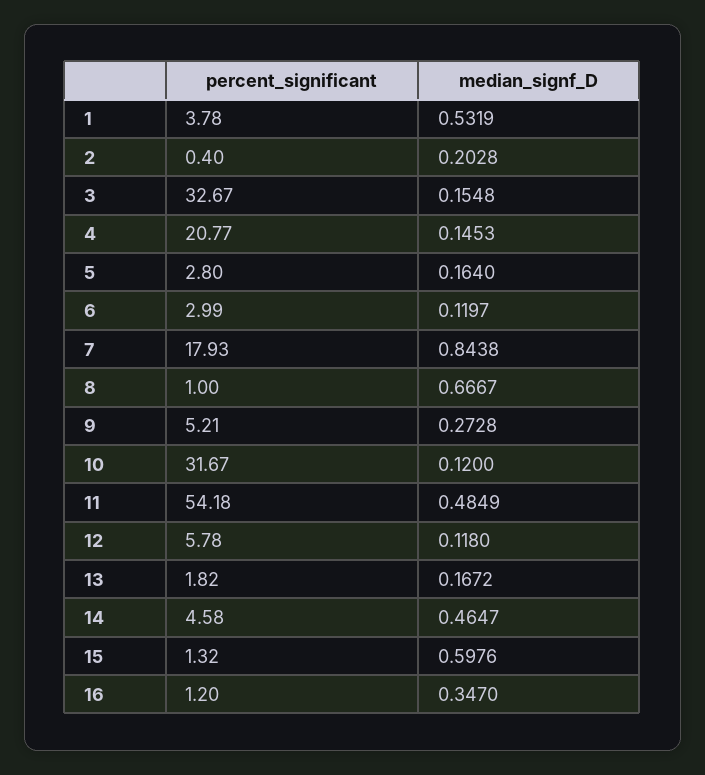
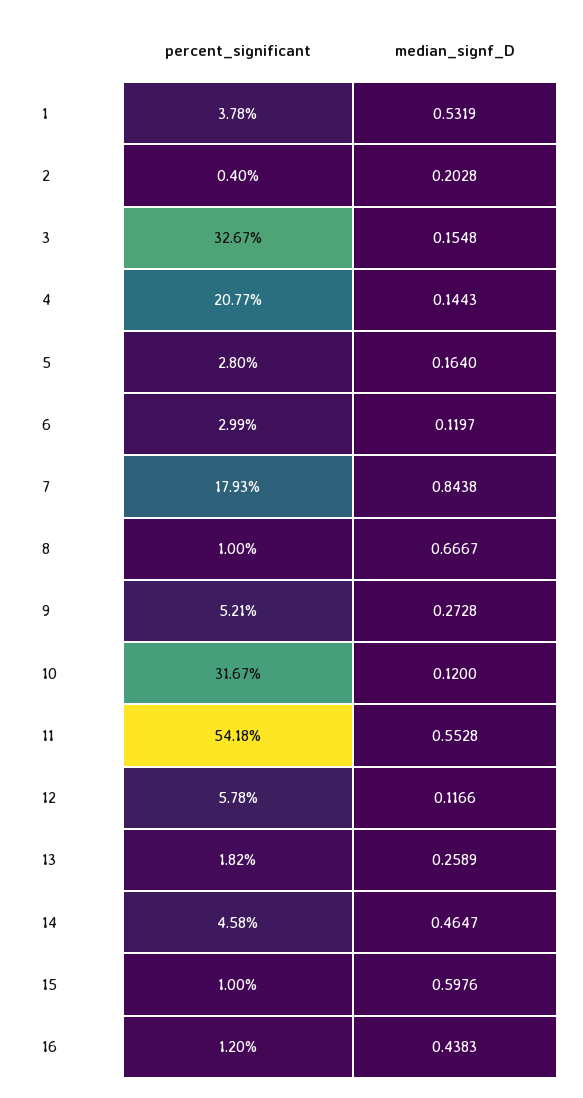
  {
    "percent_significant": {
      "1": 3.78,
      "2": 0.4,
      "3": 32.67,
      "4": 20.77,
      "5": 2.8,
      "6": 2.99,
      "7": 17.93,
      "8": 1,
      "9": 5.21,
      "10": 31.67,
      "11": 54.18,
      "12": 5.78,
      "13": 1.82,
      "14": 4.58,
-     "15": 1.32,
+     "15": 1,
      "16": 1.2
    },
    "median_signf_D": {
      "1": 0.5319,
      "2": 0.2028,
      "3": 0.1548,
-     "4": 0.1453,
+     "4": 0.1443,
      "5": 0.164,
      "6": 0.1197,
      "7": 0.8438,
      "8": 0.6667,
      "9": 0.2728,
      "10": 0.12,
-     "11": 0.4849,
+     "11": 0.5528,
-     "12": 0.118,
+     "12": 0.1166,
-     "13": 0.1672,
+     "13": 0.2589,
      "14": 0.4647,
      "15": 0.5976,
-     "16": 0.347
+     "16": 0.4383
    }
  }

